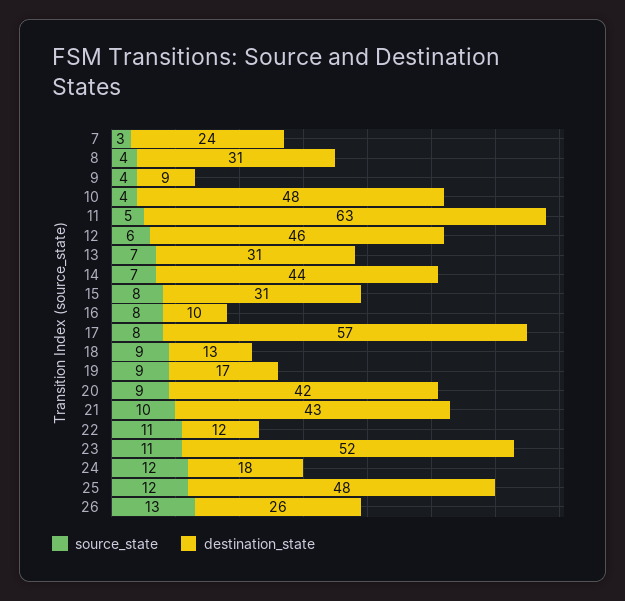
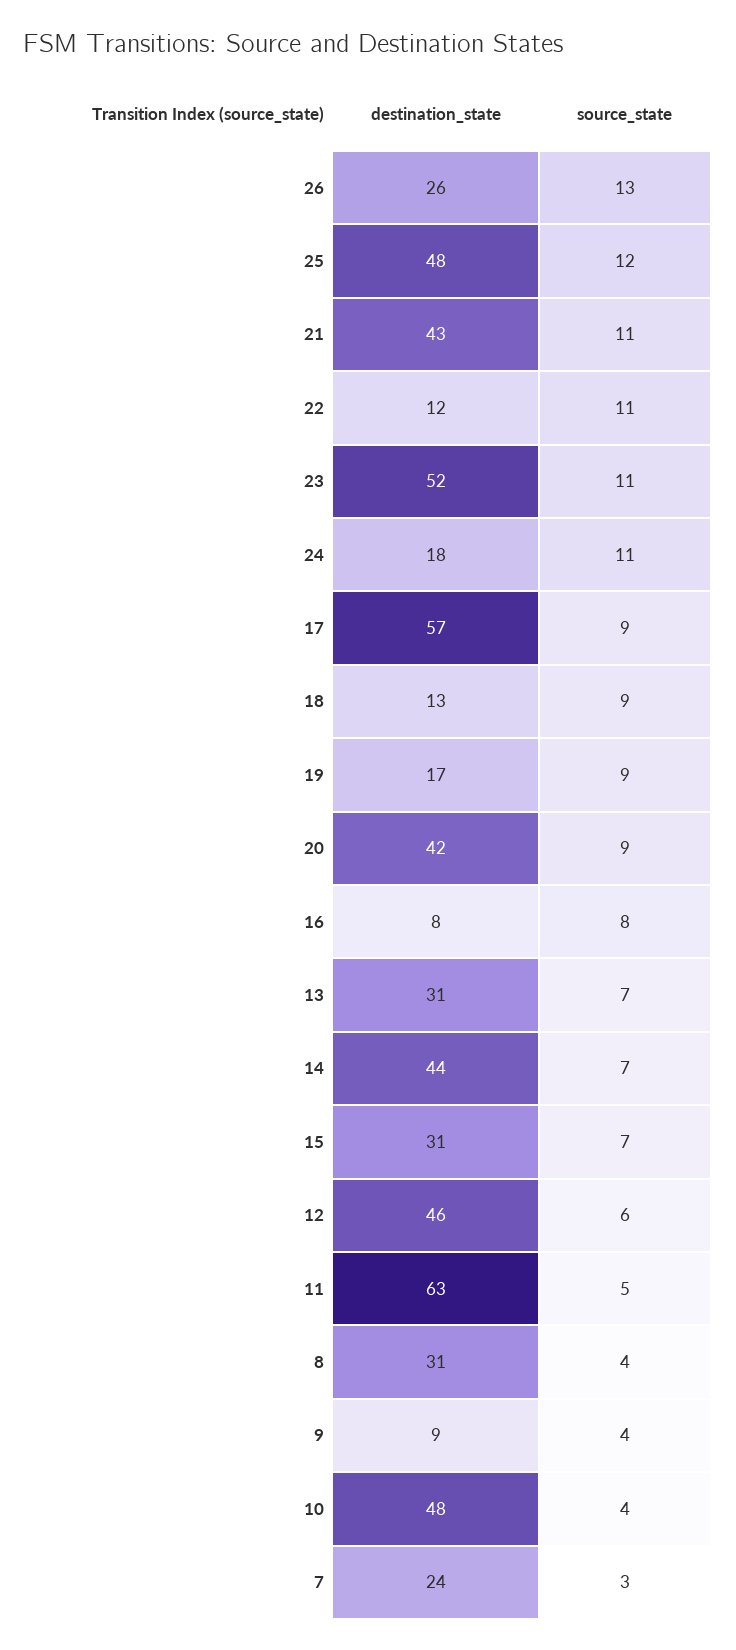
  {
    "source_state": {
      "7": 3,
      "8": 4,
      "9": 4,
      "10": 4,
      "11": 5,
      "12": 6,
      "13": 7,
      "14": 7,
-     "15": 8,
+     "15": 7,
      "16": 8,
-     "17": 8,
+     "17": 9,
      "18": 9,
      "19": 9,
      "20": 9,
-     "21": 10,
+     "21": 11,
      "22": 11,
      "23": 11,
-     "24": 12,
+     "24": 11,
      "25": 12,
      "26": 13
    },
    "destination_state": {
      "7": 24,
      "8": 31,
      "9": 9,
      "10": 48,
      "11": 63,
      "12": 46,
      "13": 31,
      "14": 44,
      "15": 31,
-     "16": 10,
+     "16": 8,
      "17": 57,
      "18": 13,
      "19": 17,
      "20": 42,
      "21": 43,
      "22": 12,
      "23": 52,
      "24": 18,
      "25": 48,
      "26": 26
    }
  }

